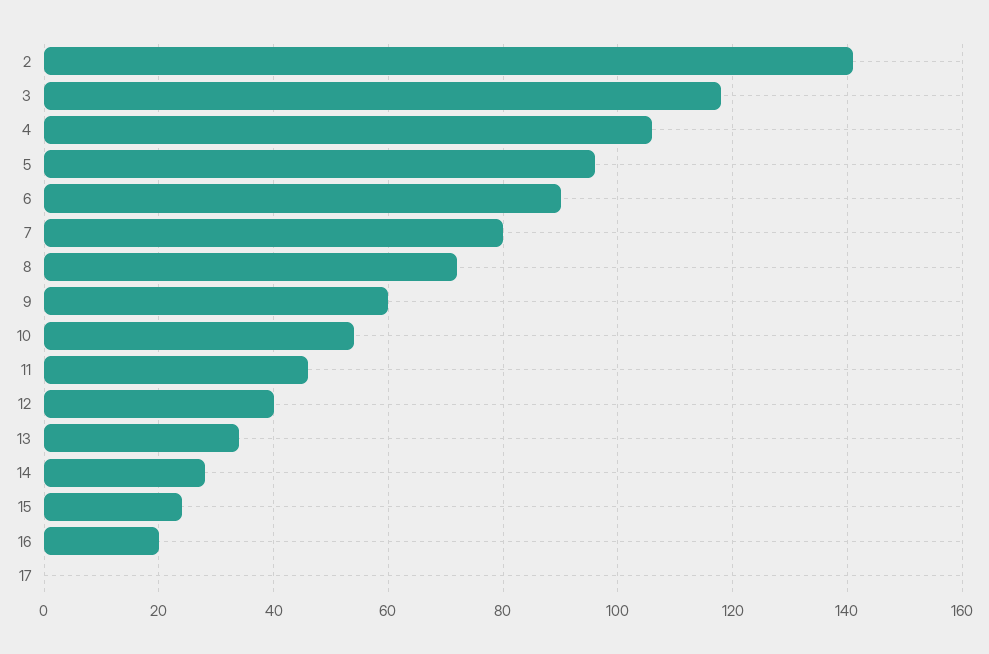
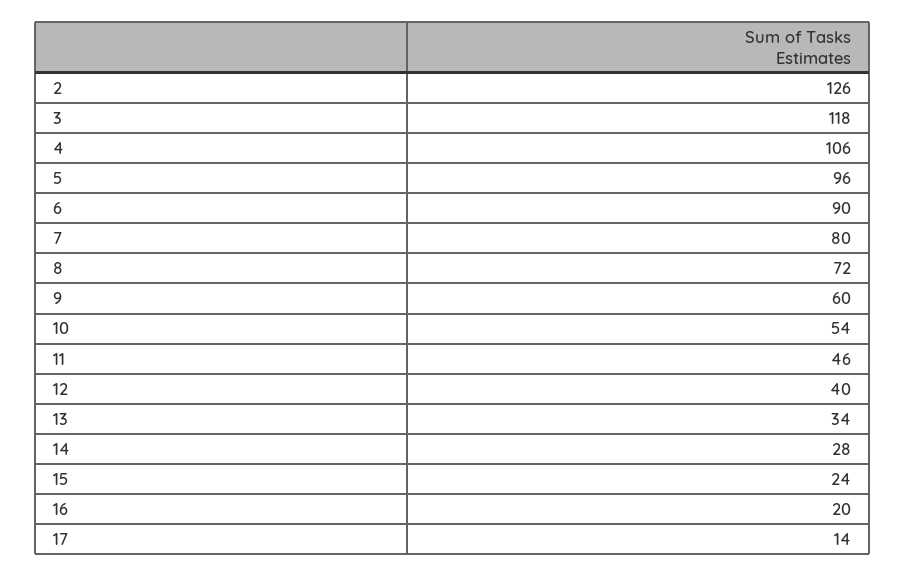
  {
-   "2": 140,
+   "2": 126,
    "3": 118,
    "4": 106,
    "5": 96,
    "6": 90,
    "7": 80,
    "8": 72,
    "9": 60,
    "10": 54,
    "11": 46,
    "12": 40,
    "13": 34,
    "14": 28,
    "15": 24,
    "16": 20,
-   "17": 0
+   "17": 14
  }

